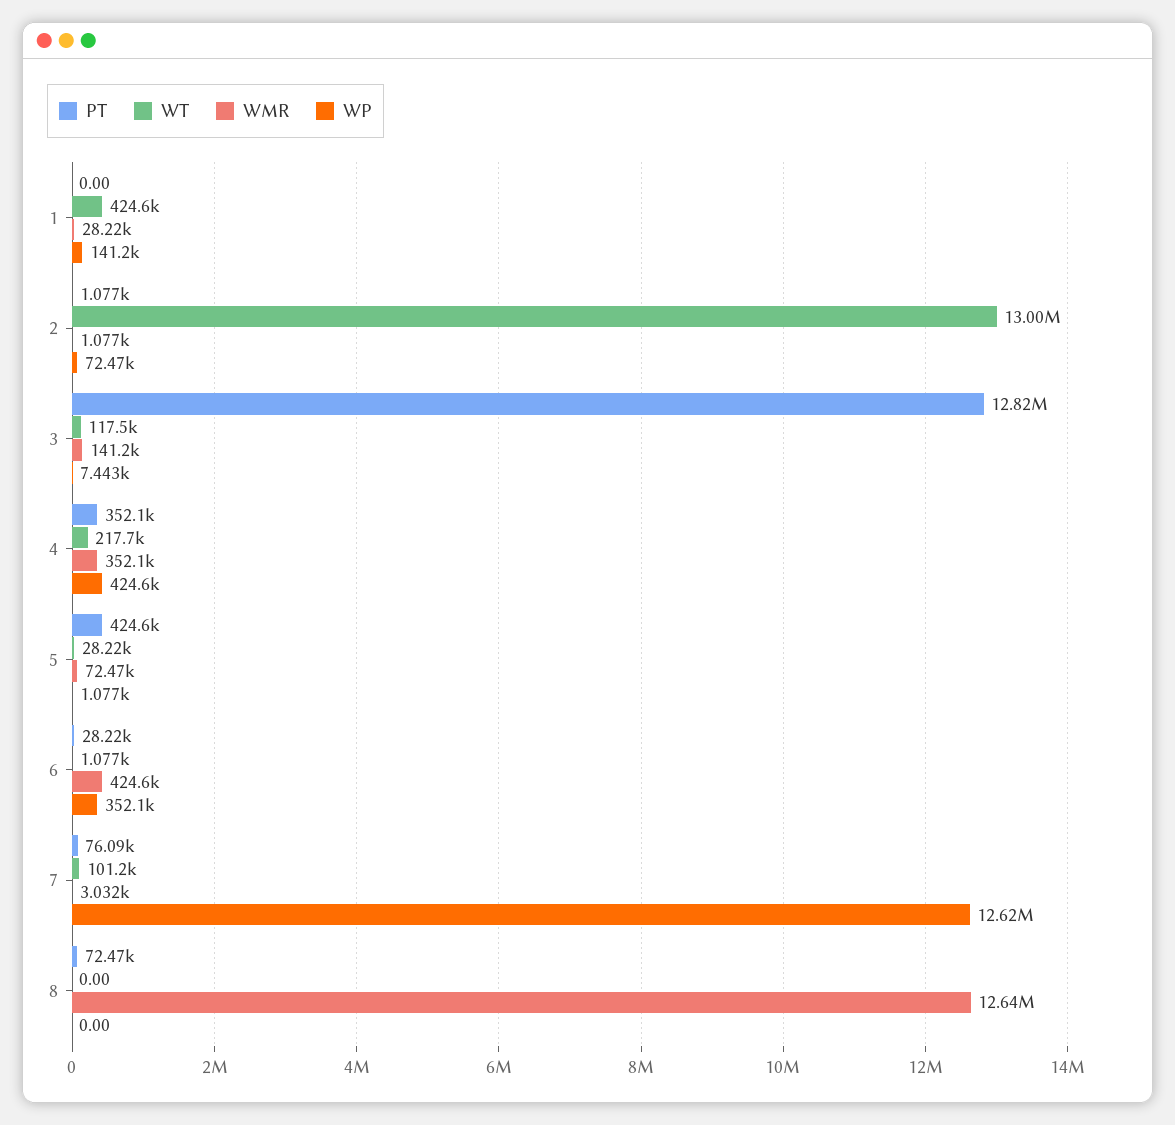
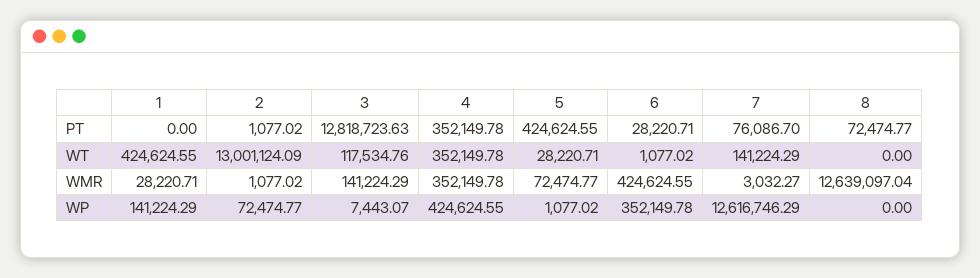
  {
    "PT": {
      "1": 0,
      "2": 1077.02,
      "3": 12818723.63,
      "4": 352149.78,
      "5": 424624.55,
      "6": 28220.71,
      "7": 76086.7,
      "8": 72474.77
    },
    "WT": {
      "1": 424624.55,
      "2": 13001124.09,
      "3": 117534.76,
-     "4": 217700,
+     "4": 352149.78,
      "5": 28220.71,
      "6": 1077.02,
-     "7": 101200,
+     "7": 141224.29,
      "8": 0
    },
    "WMR": {
      "1": 28220.71,
      "2": 1077.02,
      "3": 141224.29,
      "4": 352149.78,
      "5": 72474.77,
      "6": 424624.55,
      "7": 3032.27,
      "8": 12639097.04
    },
    "WP": {
      "1": 141224.29,
      "2": 72474.77,
      "3": 7443.07,
      "4": 424624.55,
      "5": 1077.02,
      "6": 352149.78,
      "7": 12616746.29,
      "8": 0
    }
  }

